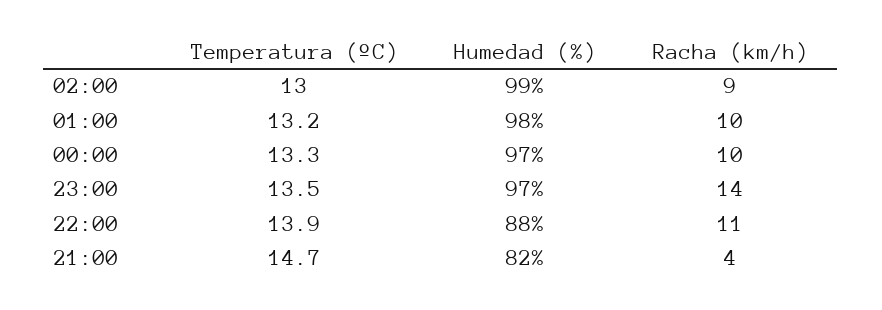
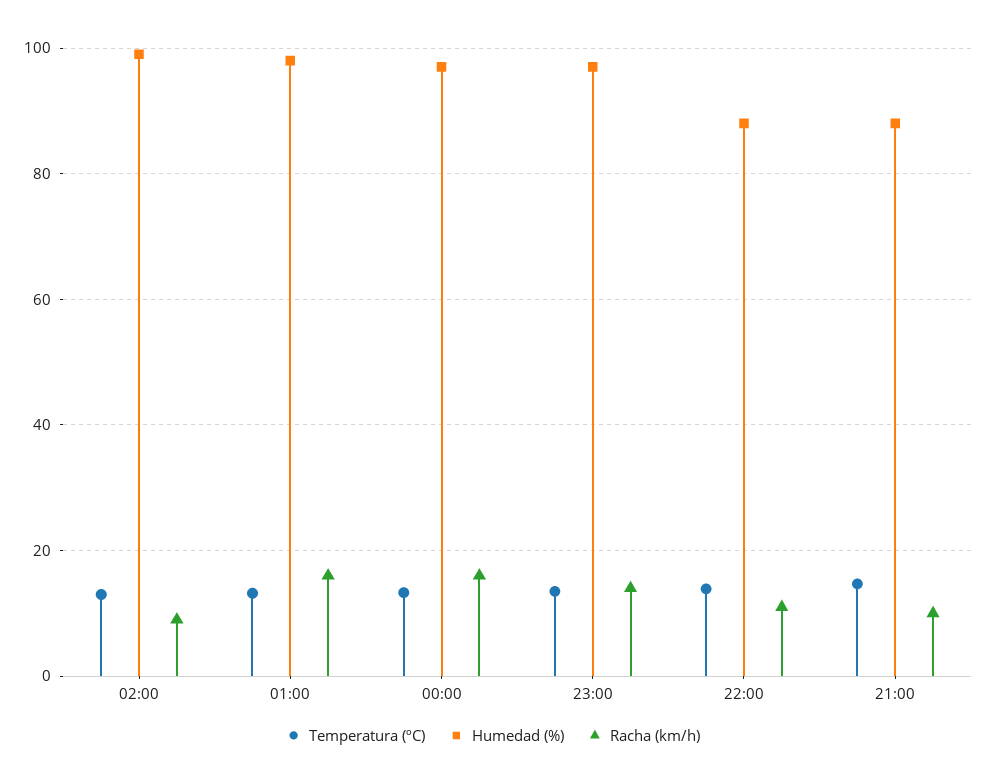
  {
    "Temperatura (ºC)": {
      "02:00": 13,
      "01:00": 13.2,
      "00:00": 13.3,
      "23:00": 13.5,
      "22:00": 13.9,
      "21:00": 14.7
    },
    "Humedad (%)": {
      "02:00": 99,
      "01:00": 98,
      "00:00": 97,
      "23:00": 97,
      "22:00": 88,
-     "21:00": 82
+     "21:00": 88
    },
    "Racha (km/h)": {
      "02:00": 9,
-     "01:00": 10,
+     "01:00": 16,
-     "00:00": 10,
+     "00:00": 16,
      "23:00": 14,
      "22:00": 11,
-     "21:00": 4
+     "21:00": 10
    }
  }

